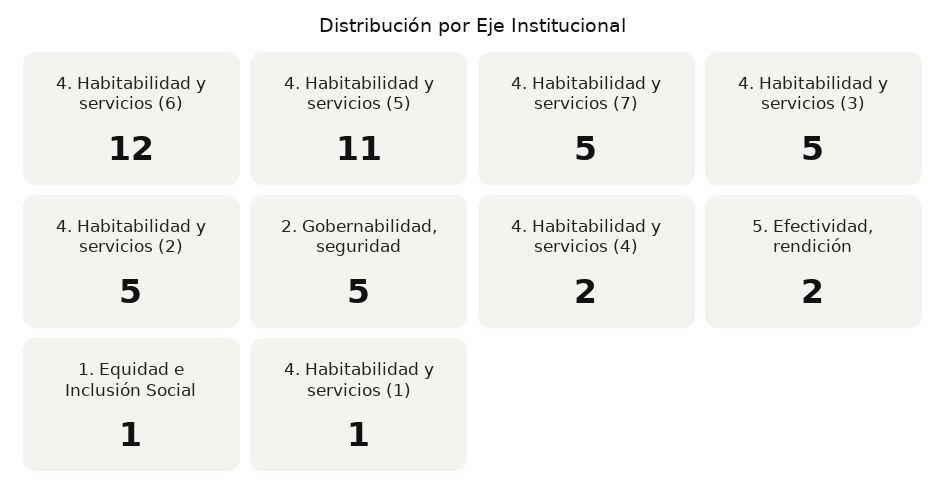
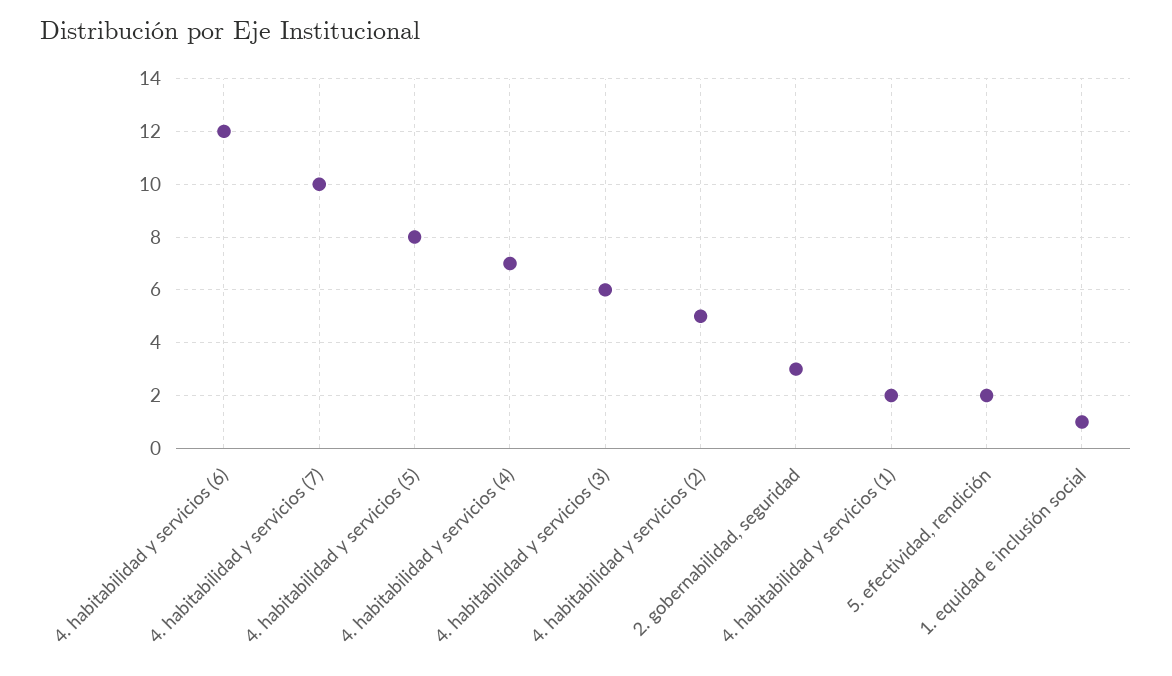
  {
    "4. Habitabilidad y servicios (6)": 12,
-   "4. Habitabilidad y servicios (5)": 11,
+   "4. Habitabilidad y servicios (5)": 8,
-   "4. Habitabilidad y servicios (7)": 5,
+   "4. Habitabilidad y servicios (7)": 10,
-   "4. Habitabilidad y servicios (3)": 5,
+   "4. Habitabilidad y servicios (3)": 6,
    "4. Habitabilidad y servicios (2)": 5,
-   "2. Gobernabilidad, seguridad": 5,
+   "2. Gobernabilidad, seguridad": 3,
-   "4. Habitabilidad y servicios (4)": 2,
+   "4. Habitabilidad y servicios (4)": 7,
    "5. Efectividad, rendición": 2,
    "1. Equidad e Inclusión Social": 1,
-   "4. Habitabilidad y servicios (1)": 1
+   "4. Habitabilidad y servicios (1)": 2
  }

